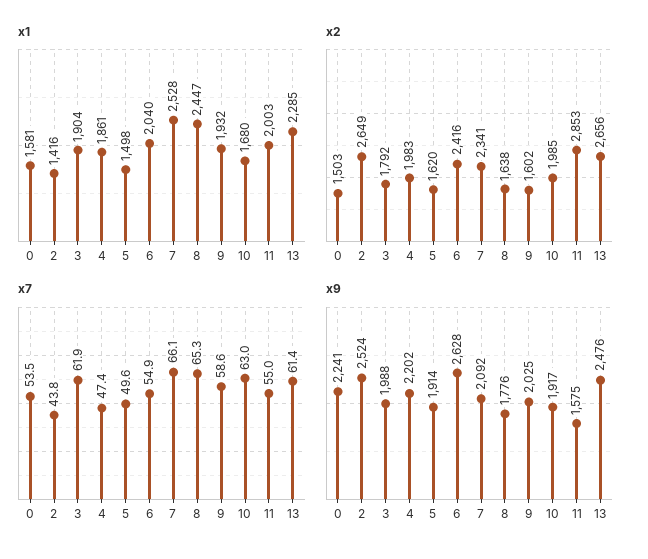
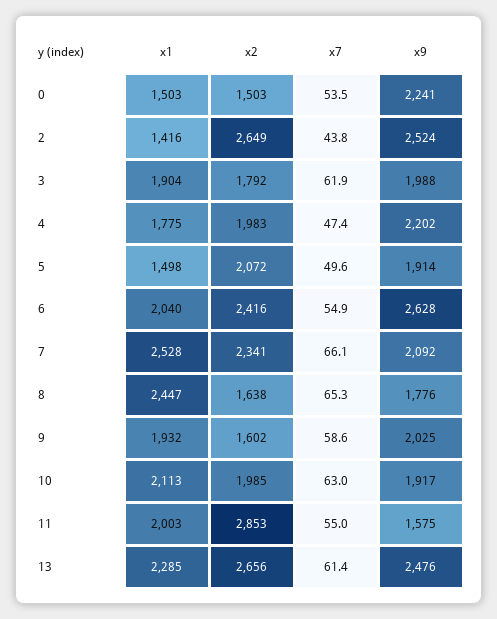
  {
    "x1": {
-     "0": 1581,
+     "0": 1503,
      "2": 1416,
      "3": 1904,
-     "4": 1861,
+     "4": 1775,
      "5": 1498,
      "6": 2040,
      "7": 2528,
      "8": 2447,
      "9": 1932,
-     "10": 1680,
+     "10": 2113,
      "11": 2003,
      "13": 2285
    },
    "x2": {
      "0": 1503,
      "2": 2649,
      "3": 1792,
      "4": 1983,
-     "5": 1620,
+     "5": 2072,
      "6": 2416,
      "7": 2341,
      "8": 1638,
      "9": 1602,
      "10": 1985,
      "11": 2853,
      "13": 2656
    },
    "x7": {
      "0": 53.5,
      "2": 43.8,
      "3": 61.9,
      "4": 47.4,
      "5": 49.6,
      "6": 54.9,
      "7": 66.1,
      "8": 65.3,
      "9": 58.6,
      "10": 63,
      "11": 55,
      "13": 61.4
    },
    "x9": {
      "0": 2241,
      "2": 2524,
      "3": 1988,
      "4": 2202,
      "5": 1914,
      "6": 2628,
      "7": 2092,
      "8": 1776,
      "9": 2025,
      "10": 1917,
      "11": 1575,
      "13": 2476
    }
  }

